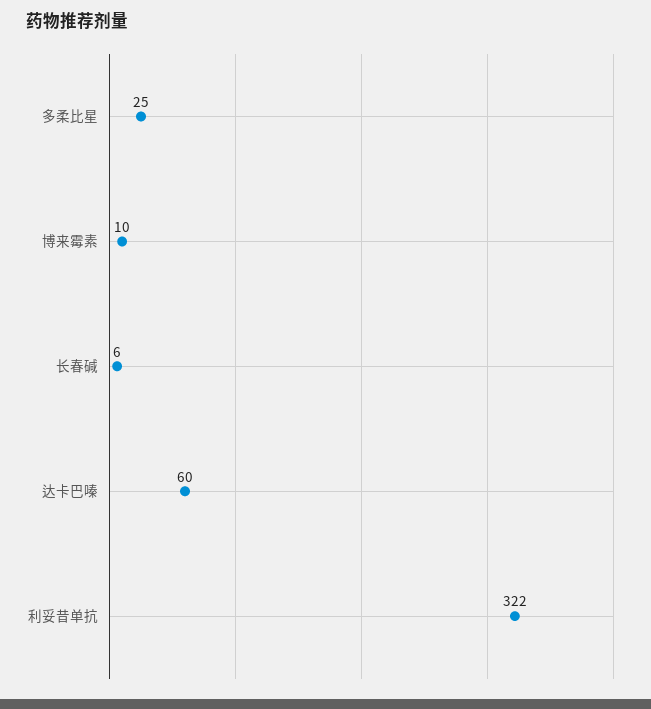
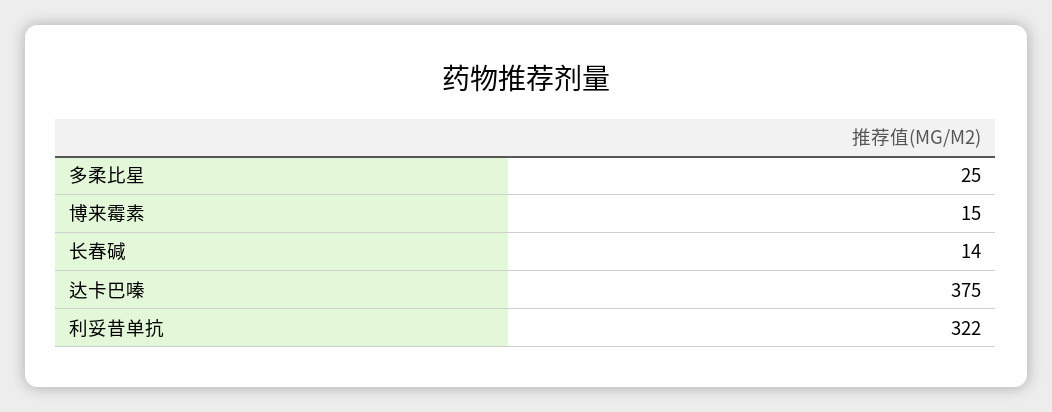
  {
    "多柔比星": 25,
-   "博来霉素": 10,
+   "博来霉素": 15,
-   "长春碱": 6,
+   "长春碱": 14,
-   "达卡巴嗪": 60,
+   "达卡巴嗪": 375,
    "利妥昔单抗": 322
  }

